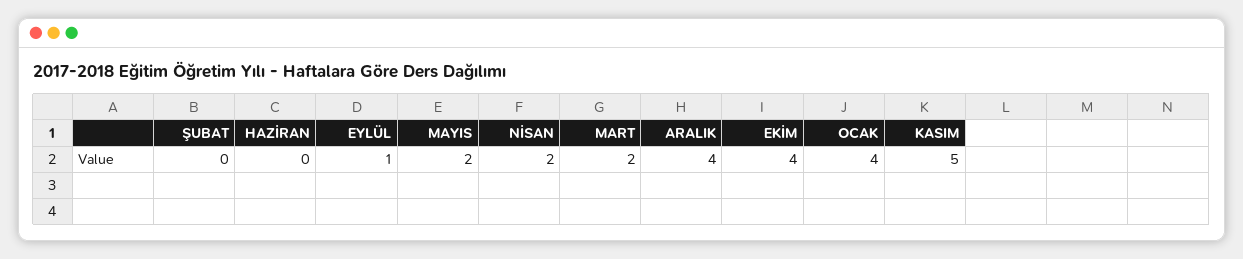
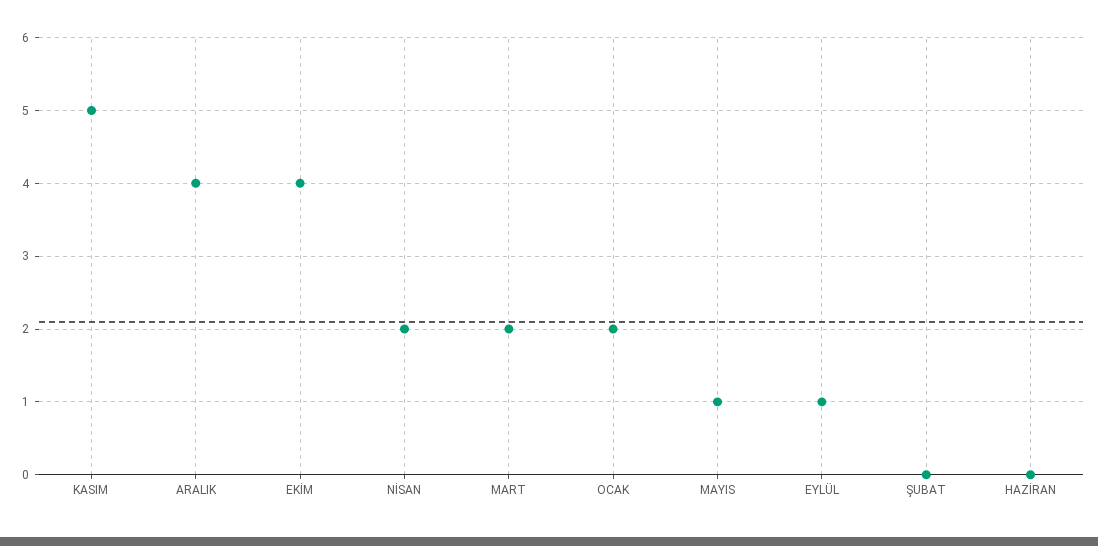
  {
    "ŞUBAT": 0,
    "HAZİRAN": 0,
    "EYLÜL": 1,
-   "MAYIS": 2,
+   "MAYIS": 1,
    "NİSAN": 2,
    "MART": 2,
    "ARALIK": 4,
    "EKİM": 4,
-   "OCAK": 4,
+   "OCAK": 2,
    "KASIM": 5
  }

